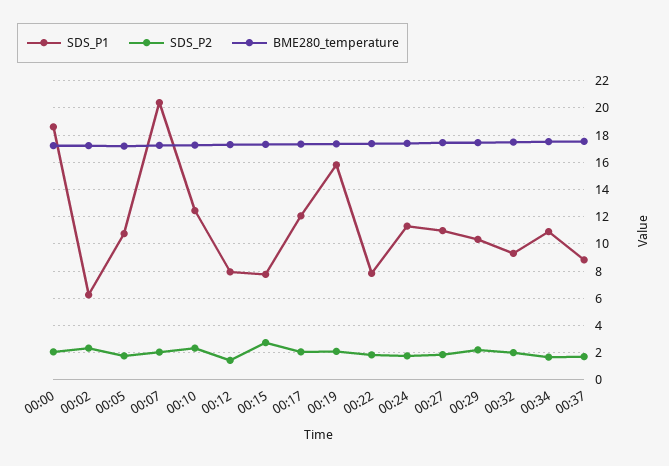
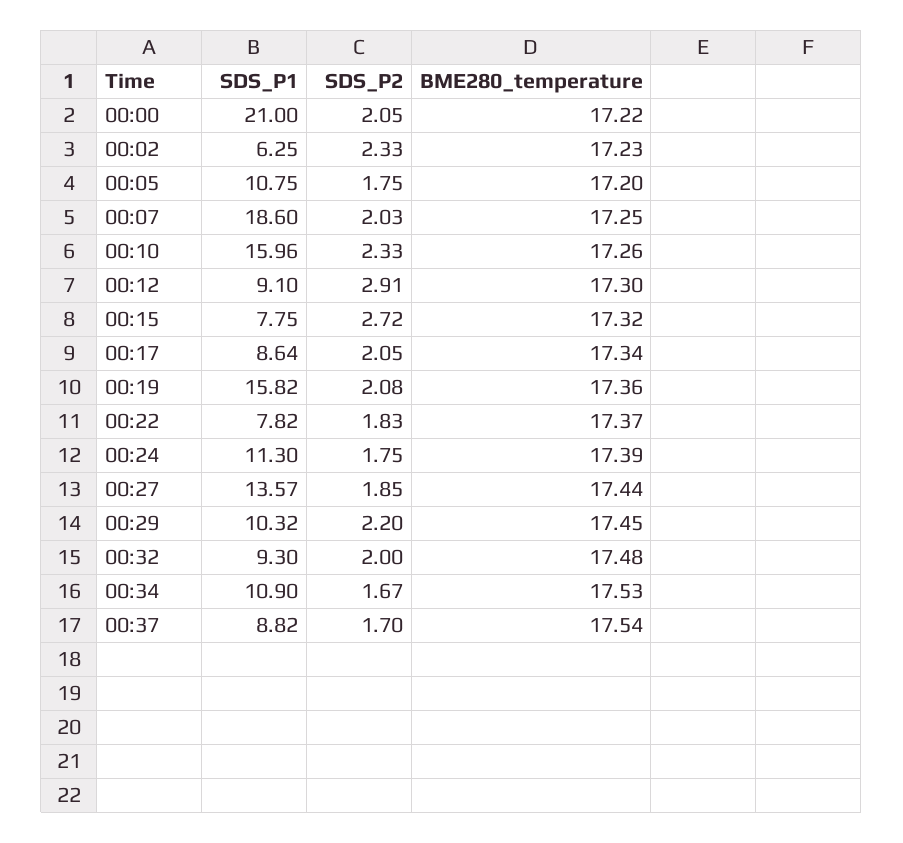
  {
    "SDS_P1": {
-     "00:00": 18.5,
+     "00:00": 21,
      "00:02": 6.25,
      "00:05": 10.75,
-     "00:07": 20.5,
+     "00:07": 18.6,
-     "00:10": 12.5,
+     "00:10": 15.96,
-     "00:12": 8,
+     "00:12": 9.1,
      "00:15": 7.75,
-     "00:17": 12,
+     "00:17": 8.64,
      "00:19": 15.82,
      "00:22": 7.82,
      "00:24": 11.3,
-     "00:27": 11,
+     "00:27": 13.57,
      "00:29": 10.32,
      "00:32": 9.3,
      "00:34": 10.9,
      "00:37": 8.82
    },
    "SDS_P2": {
      "00:00": 2.05,
      "00:02": 2.33,
      "00:05": 1.75,
      "00:07": 2.03,
      "00:10": 2.33,
-     "00:12": 1.5,
+     "00:12": 2.91,
      "00:15": 2.72,
      "00:17": 2.05,
      "00:19": 2.08,
      "00:22": 1.83,
      "00:24": 1.75,
      "00:27": 1.85,
      "00:29": 2.2,
      "00:32": 2,
      "00:34": 1.67,
      "00:37": 1.7
    },
    "BME280_temperature": {
      "00:00": 17.22,
      "00:02": 17.23,
      "00:05": 17.2,
      "00:07": 17.25,
      "00:10": 17.26,
      "00:12": 17.3,
      "00:15": 17.32,
      "00:17": 17.34,
      "00:19": 17.36,
      "00:22": 17.37,
      "00:24": 17.39,
      "00:27": 17.44,
      "00:29": 17.45,
      "00:32": 17.48,
      "00:34": 17.53,
      "00:37": 17.54
    }
  }

